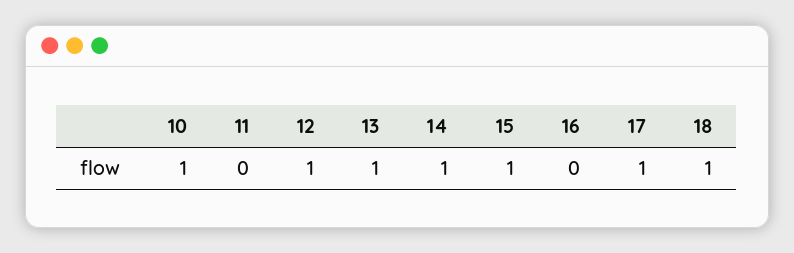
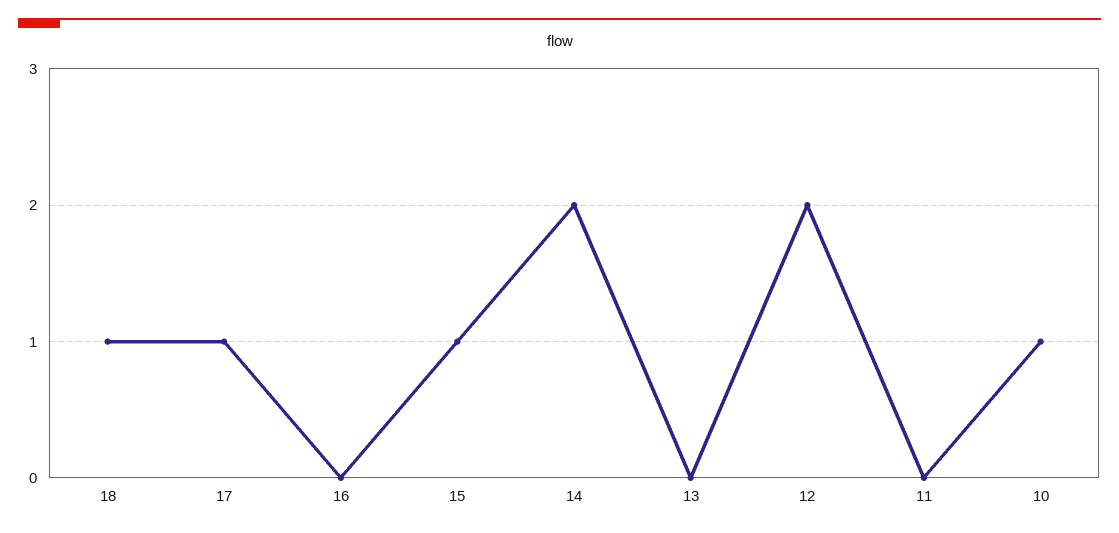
  {
    "10": 1,
    "11": 0,
-   "12": 1,
+   "12": 2,
-   "13": 1,
+   "13": 0,
-   "14": 1,
+   "14": 2,
    "15": 1,
    "16": 0,
    "17": 1,
    "18": 1
  }

